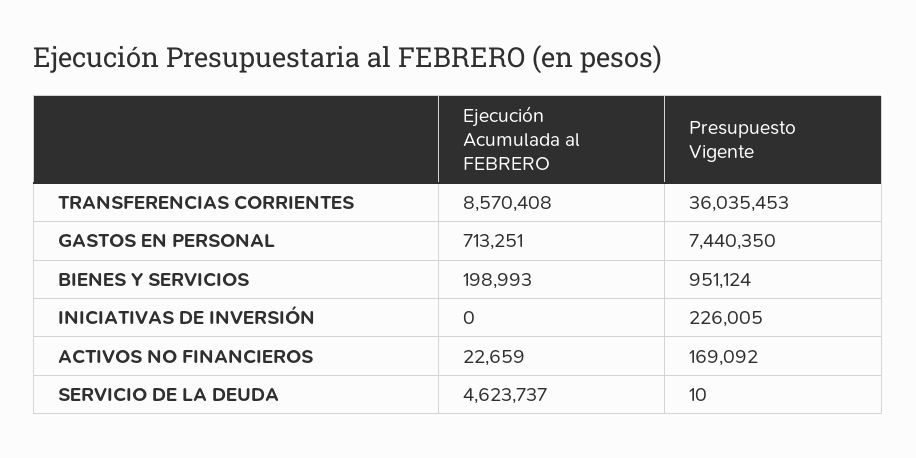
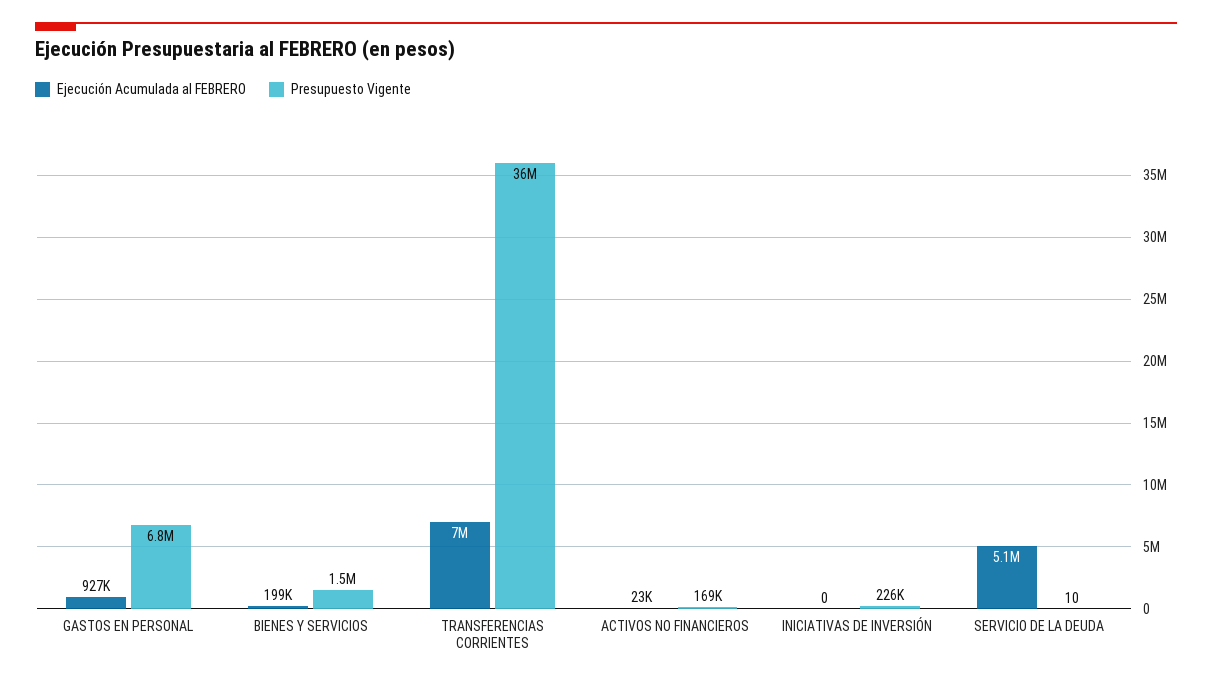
  {
    "Ejecución Acumulada al FEBRERO": {
-     "TRANSFERENCIAS CORRIENTES": 8570408,
+     "TRANSFERENCIAS CORRIENTES": 7000000,
-     "GASTOS EN PERSONAL": 713251,
+     "GASTOS EN PERSONAL": 927000,
      "BIENES Y SERVICIOS": 198993,
      "INICIATIVAS DE INVERSIÓN": 0,
      "ACTIVOS NO FINANCIEROS": 22659,
-     "SERVICIO DE LA DEUDA": 4623737
+     "SERVICIO DE LA DEUDA": 5100000
    },
    "Presupuesto Vigente": {
      "TRANSFERENCIAS CORRIENTES": 36035453,
-     "GASTOS EN PERSONAL": 7440350,
+     "GASTOS EN PERSONAL": 6800000,
-     "BIENES Y SERVICIOS": 951124,
+     "BIENES Y SERVICIOS": 1500000,
      "INICIATIVAS DE INVERSIÓN": 226005,
      "ACTIVOS NO FINANCIEROS": 169092,
      "SERVICIO DE LA DEUDA": 10
    }
  }

